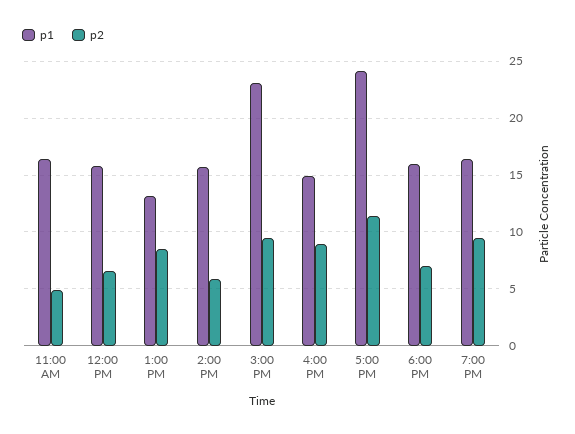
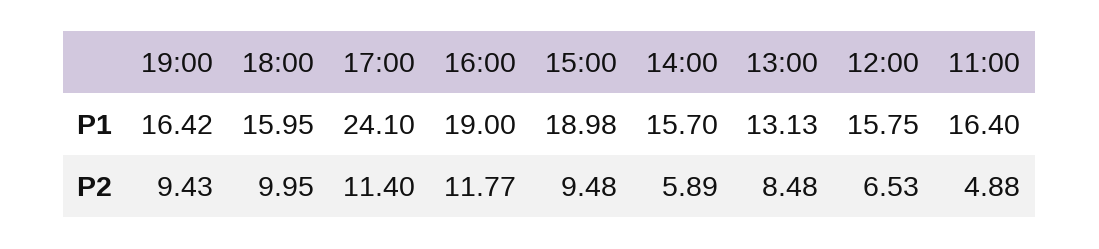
  {
    "p1": {
      "11:00 AM": 16.4,
      "12:00 PM": 15.75,
      "1:00 PM": 13.13,
      "2:00 PM": 15.7,
-     "3:00 PM": 23,
+     "3:00 PM": 18.98,
-     "4:00 PM": 15,
+     "4:00 PM": 19,
      "5:00 PM": 24.1,
      "6:00 PM": 15.95,
      "7:00 PM": 16.42
    },
    "p2": {
      "11:00 AM": 4.88,
      "12:00 PM": 6.53,
      "1:00 PM": 8.48,
      "2:00 PM": 5.89,
      "3:00 PM": 9.48,
-     "4:00 PM": 9,
+     "4:00 PM": 11.77,
      "5:00 PM": 11.4,
-     "6:00 PM": 7,
+     "6:00 PM": 9.95,
      "7:00 PM": 9.43
    }
  }

